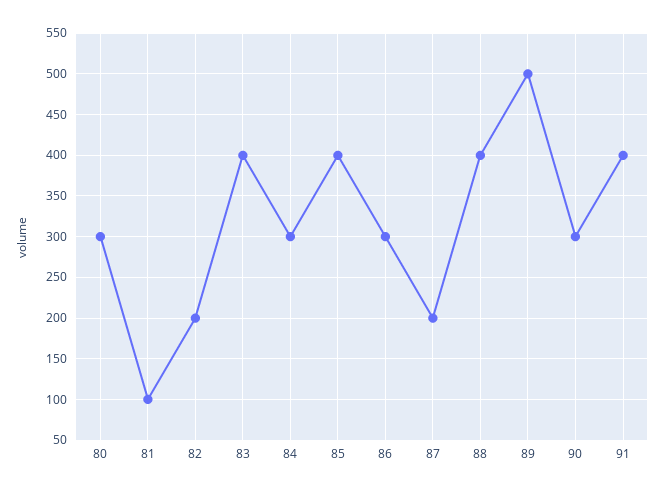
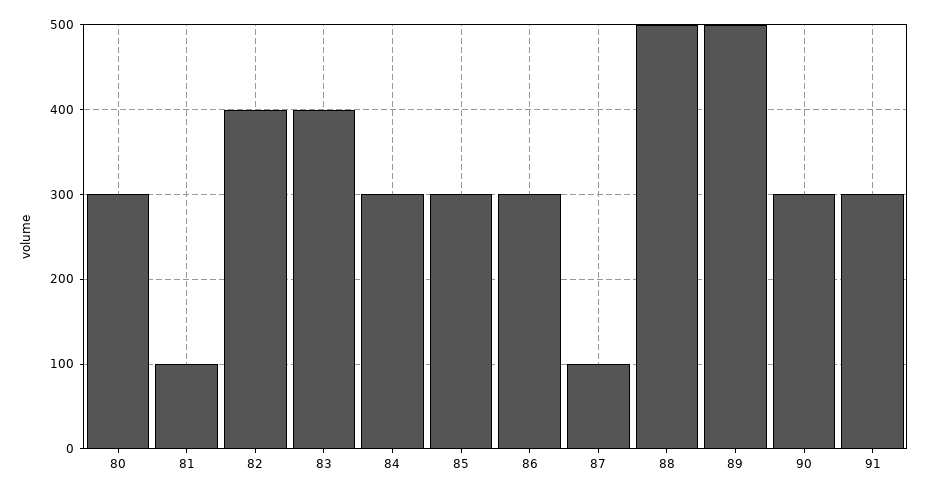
  {
    "80": 300,
    "81": 100,
-   "82": 200,
+   "82": 400,
    "83": 400,
    "84": 300,
-   "85": 400,
+   "85": 300,
    "86": 300,
-   "87": 200,
+   "87": 100,
-   "88": 400,
+   "88": 500,
    "89": 500,
    "90": 300,
-   "91": 400
+   "91": 300
  }

